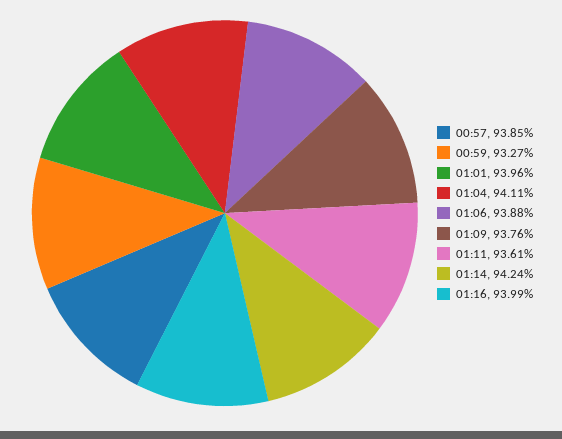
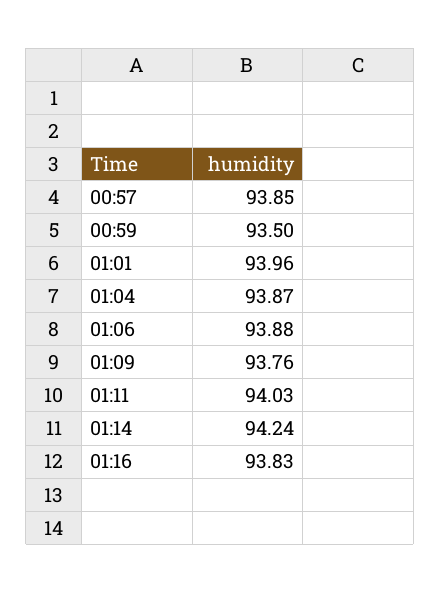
  {
    "00:57": 93.85,
-   "00:59": 93.27,
+   "00:59": 93.5,
    "01:01": 93.96,
-   "01:04": 94.11,
+   "01:04": 93.87,
    "01:06": 93.88,
    "01:09": 93.76,
-   "01:11": 93.61,
+   "01:11": 94.03,
    "01:14": 94.24,
-   "01:16": 93.99
+   "01:16": 93.83
  }

